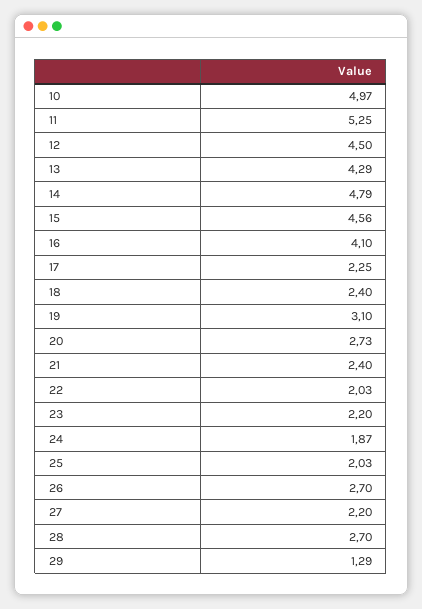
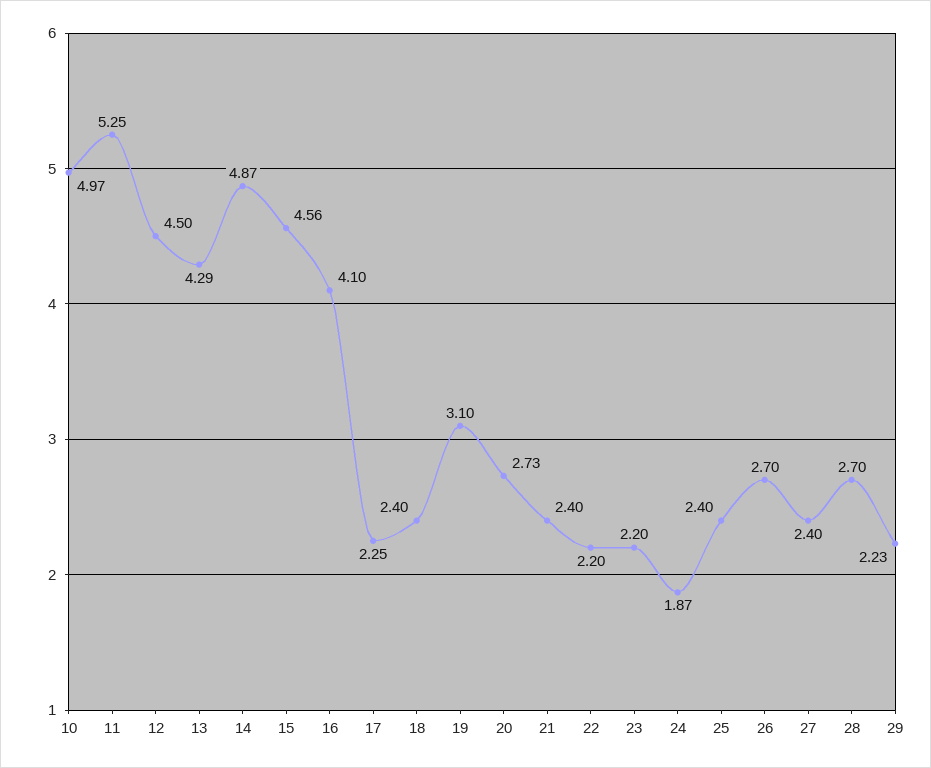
  {
    "10": 4.97,
    "11": 5.25,
    "12": 4.5,
    "13": 4.29,
-   "14": 4.79,
+   "14": 4.87,
    "15": 4.56,
    "16": 4.1,
    "17": 2.25,
    "18": 2.4,
    "19": 3.1,
    "20": 2.73,
    "21": 2.4,
-   "22": 2.03,
+   "22": 2.2,
    "23": 2.2,
    "24": 1.87,
-   "25": 2.03,
+   "25": 2.4,
    "26": 2.7,
-   "27": 2.2,
+   "27": 2.4,
    "28": 2.7,
-   "29": 1.29
+   "29": 2.23
  }

